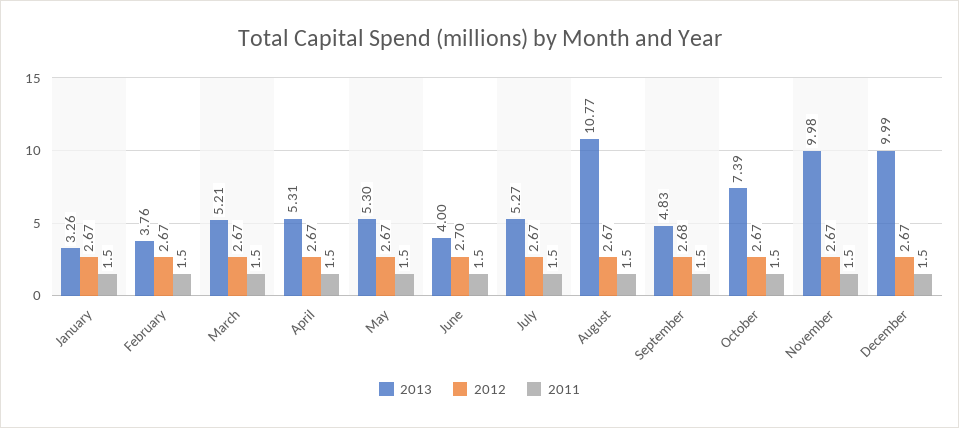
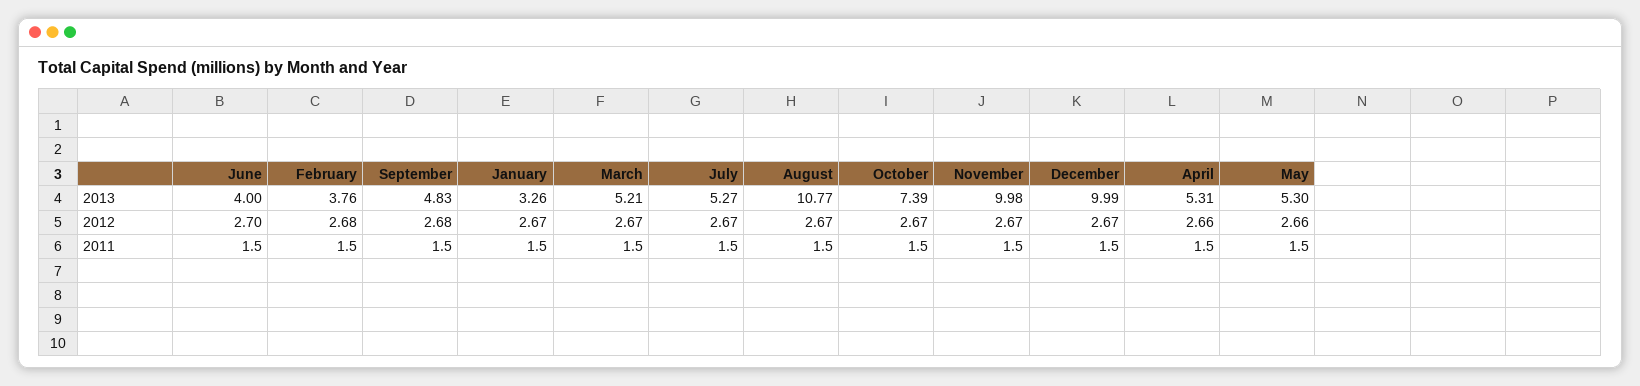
  {
    "2013": {
      "January": 3.26,
      "February": 3.76,
      "March": 5.21,
      "April": 5.31,
      "May": 5.3,
      "June": 4,
      "July": 5.27,
      "August": 10.77,
      "September": 4.83,
      "October": 7.39,
      "November": 9.98,
      "December": 9.99
    },
    "2012": {
      "January": 2.67,
-     "February": 2.67,
+     "February": 2.68,
      "March": 2.67,
-     "April": 2.67,
+     "April": 2.66,
-     "May": 2.67,
+     "May": 2.66,
      "June": 2.7,
      "July": 2.67,
      "August": 2.67,
      "September": 2.68,
      "October": 2.67,
      "November": 2.67,
      "December": 2.67
    },
    "2011": {
      "January": 1.5,
      "February": 1.5,
      "March": 1.5,
      "April": 1.5,
      "May": 1.5,
      "June": 1.5,
      "July": 1.5,
      "August": 1.5,
      "September": 1.5,
      "October": 1.5,
      "November": 1.5,
      "December": 1.5
    }
  }

